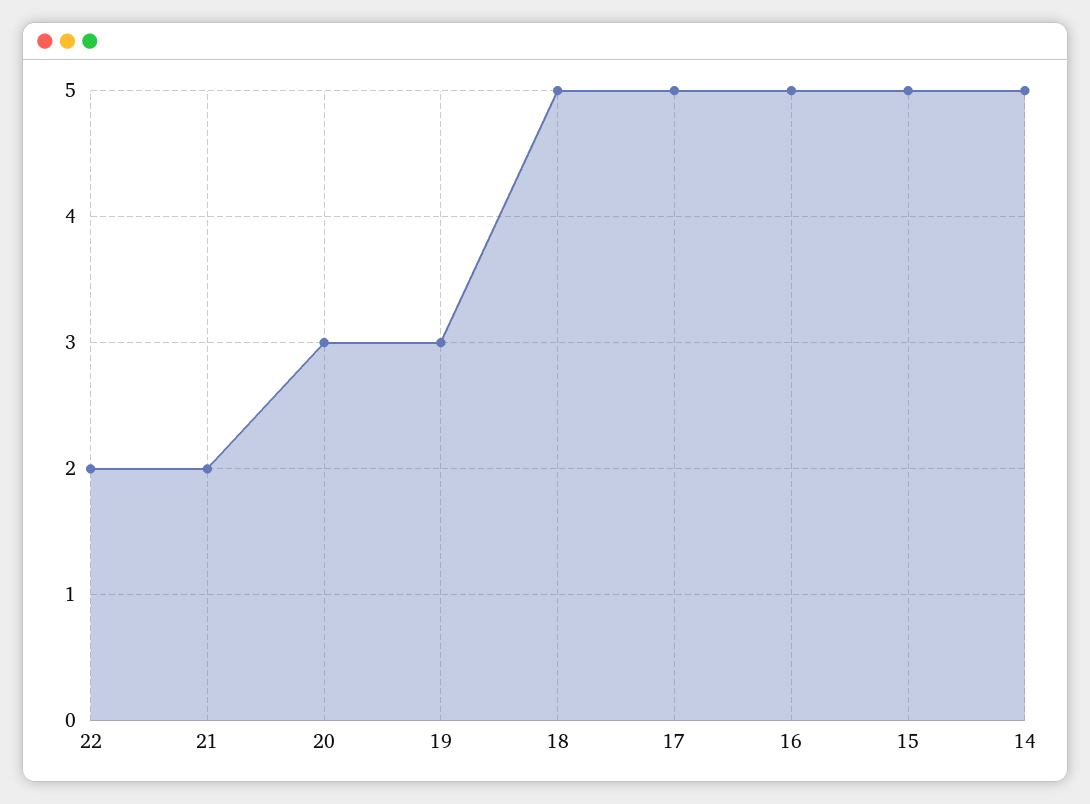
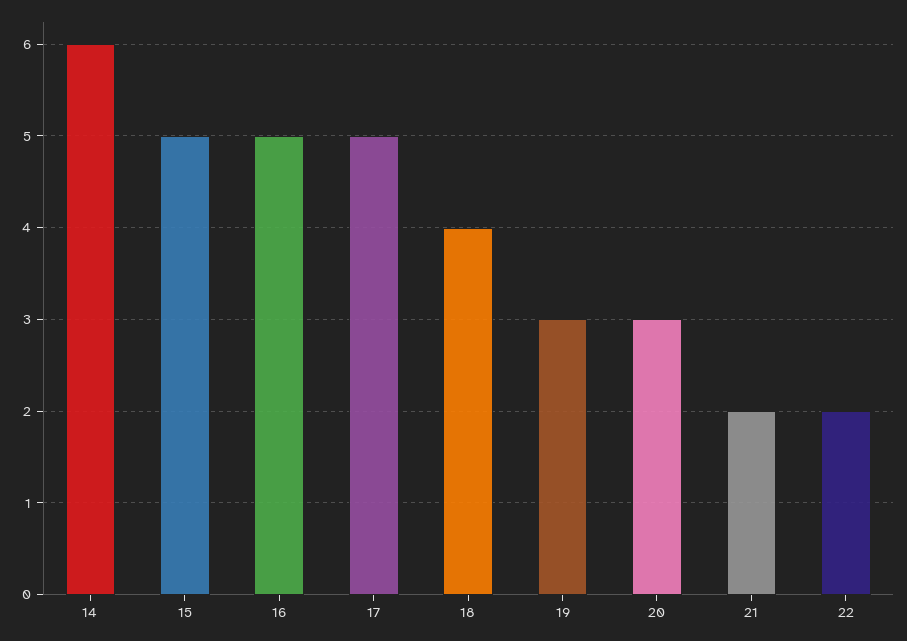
  {
    "22": 2,
    "21": 2,
    "20": 3,
    "19": 3,
-   "18": 5,
+   "18": 4,
    "17": 5,
    "16": 5,
    "15": 5,
-   "14": 5
+   "14": 6
  }

